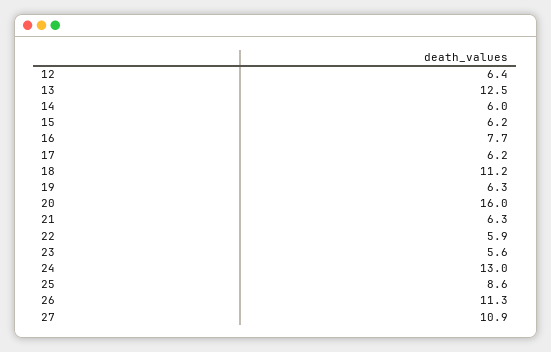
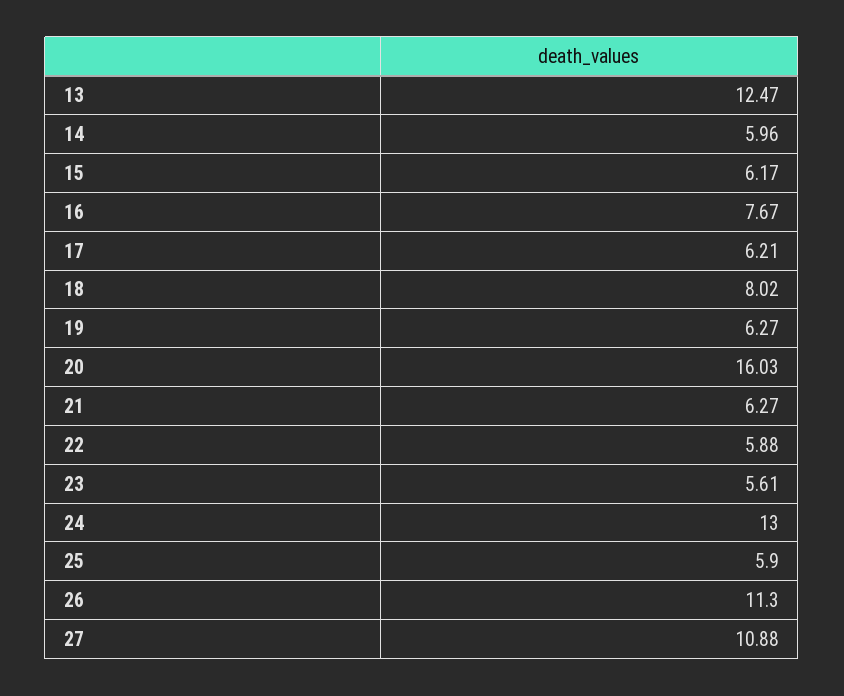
  {
-   "12": 6.4,
    "13": 12.47,
    "14": 5.96,
    "15": 6.17,
    "16": 7.67,
    "17": 6.21,
-   "18": 11.2,
+   "18": 8.02,
    "19": 6.27,
    "20": 16.03,
    "21": 6.27,
    "22": 5.88,
    "23": 5.61,
    "24": 13,
-   "25": 8.6,
+   "25": 5.9,
    "26": 11.3,
    "27": 10.88
  }

